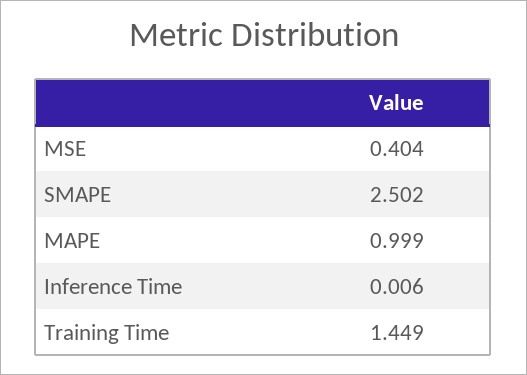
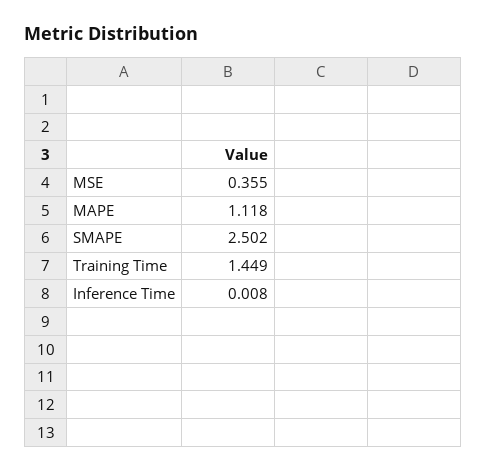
  {
-   "MSE": 0.404,
+   "MSE": 0.355,
    "SMAPE": 2.502,
-   "MAPE": 0.999,
+   "MAPE": 1.118,
-   "Inference Time": 0.006,
+   "Inference Time": 0.008,
    "Training Time": 1.449
  }

